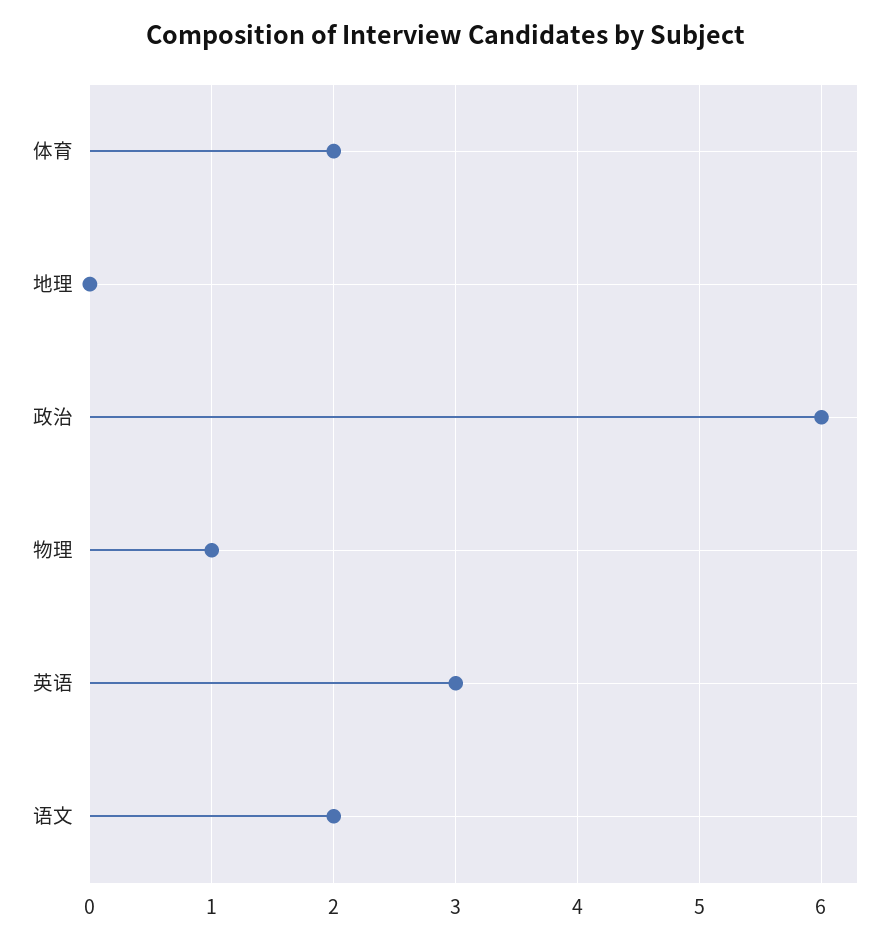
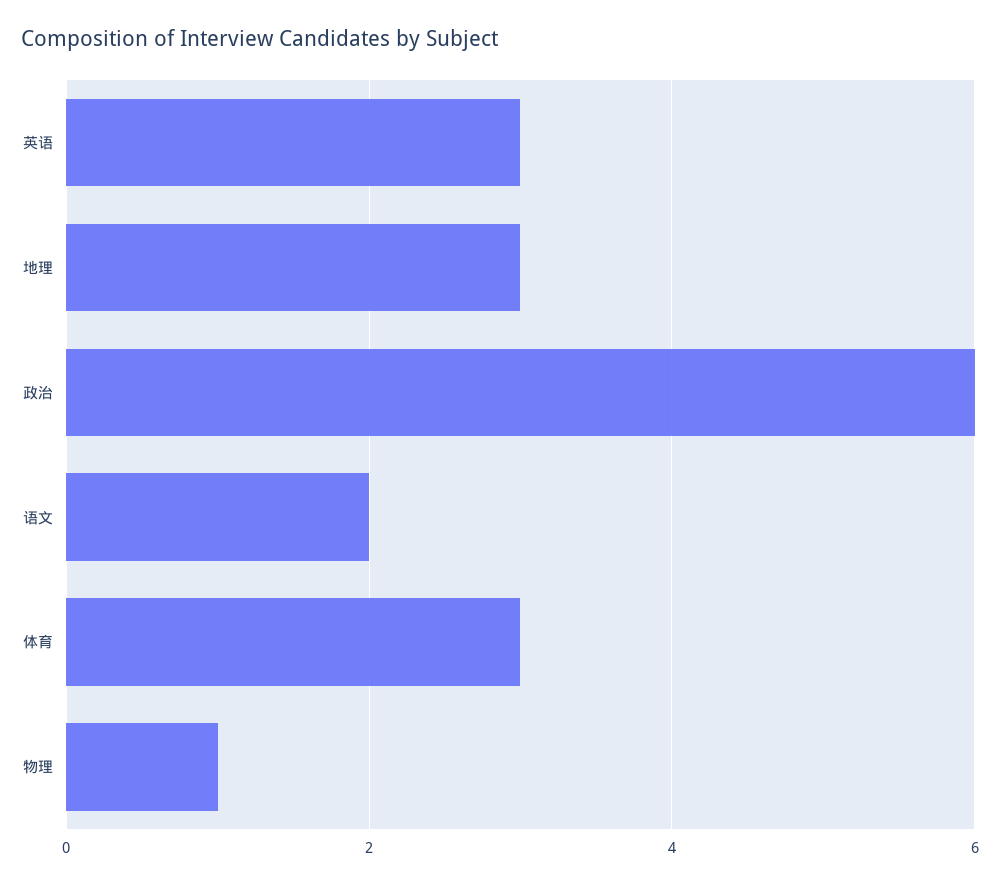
  {
-   "体育": 2,
+   "体育": 3,
-   "地理": 0,
+   "地理": 3,
    "政治": 6,
    "物理": 1,
    "英语": 3,
    "语文": 2
  }

